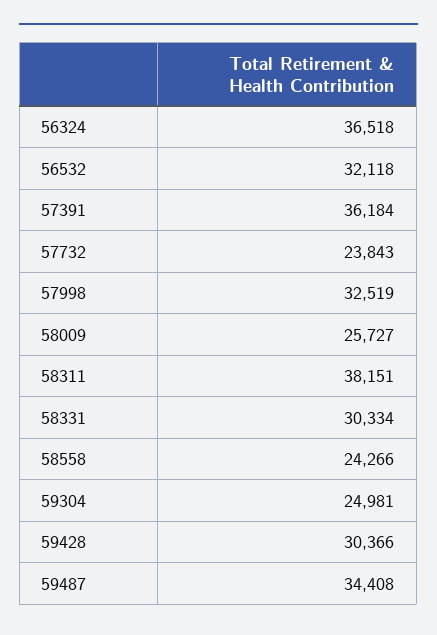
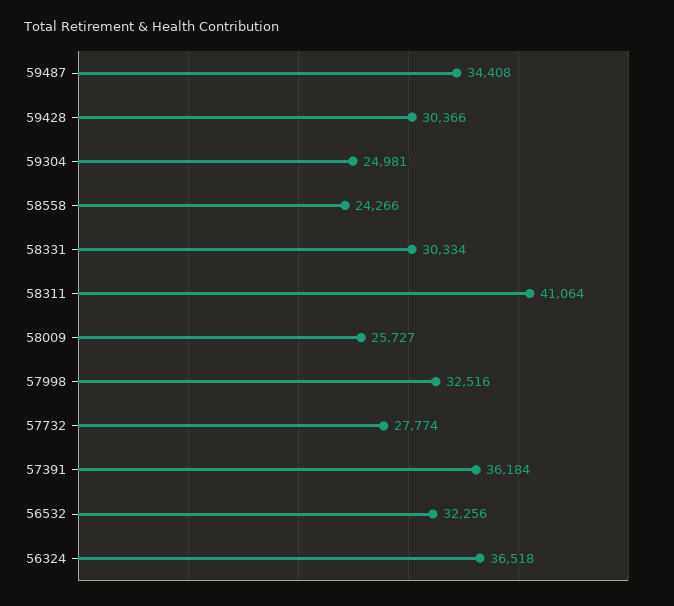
  {
    "56324": 36518,
-   "56532": 32118,
+   "56532": 32256,
    "57391": 36184,
-   "57732": 23843,
+   "57732": 27774,
-   "57998": 32519,
+   "57998": 32516,
    "58009": 25727,
-   "58311": 38151,
+   "58311": 41064,
    "58331": 30334,
    "58558": 24266,
    "59304": 24981,
    "59428": 30366,
    "59487": 34408
  }

